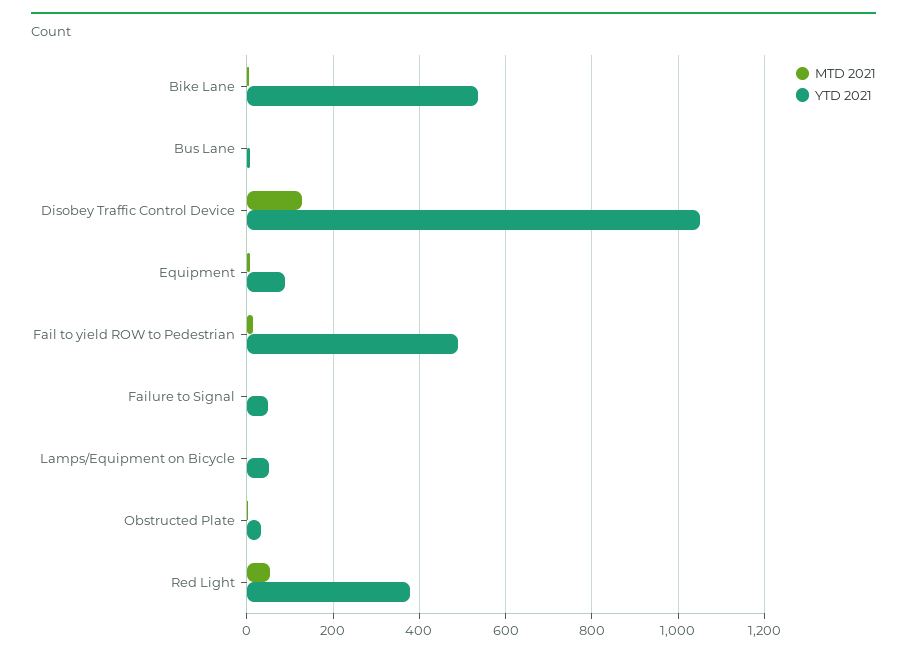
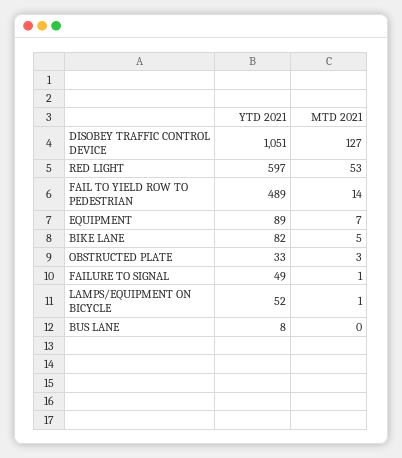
  {
    "MTD 2021": {
      "Bike Lane": 5,
      "Bus Lane": 0,
      "Disobey Traffic Control Device": 127,
      "Equipment": 7,
      "Fail to yield ROW to Pedestrian": 14,
      "Failure to Signal": 1,
      "Lamps/Equipment on Bicycle": 1,
      "Obstructed Plate": 3,
      "Red Light": 53
    },
    "YTD 2021": {
-     "Bike Lane": 540,
+     "Bike Lane": 82,
      "Bus Lane": 8,
      "Disobey Traffic Control Device": 1051,
      "Equipment": 89,
      "Fail to yield ROW to Pedestrian": 489,
      "Failure to Signal": 49,
      "Lamps/Equipment on Bicycle": 52,
      "Obstructed Plate": 33,
-     "Red Light": 380
+     "Red Light": 597
    }
  }

